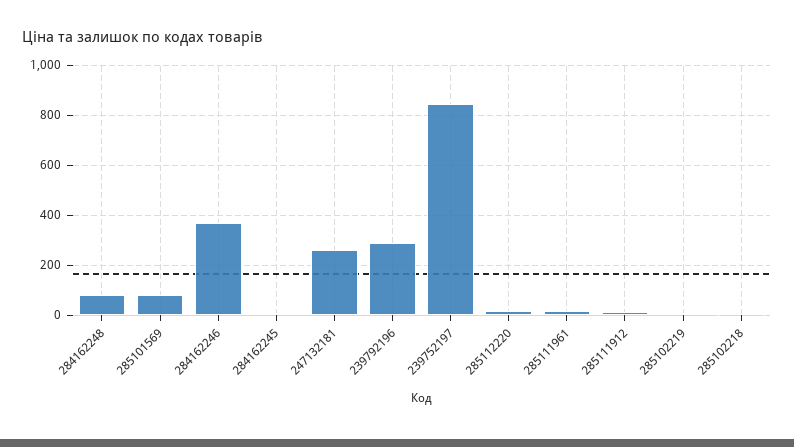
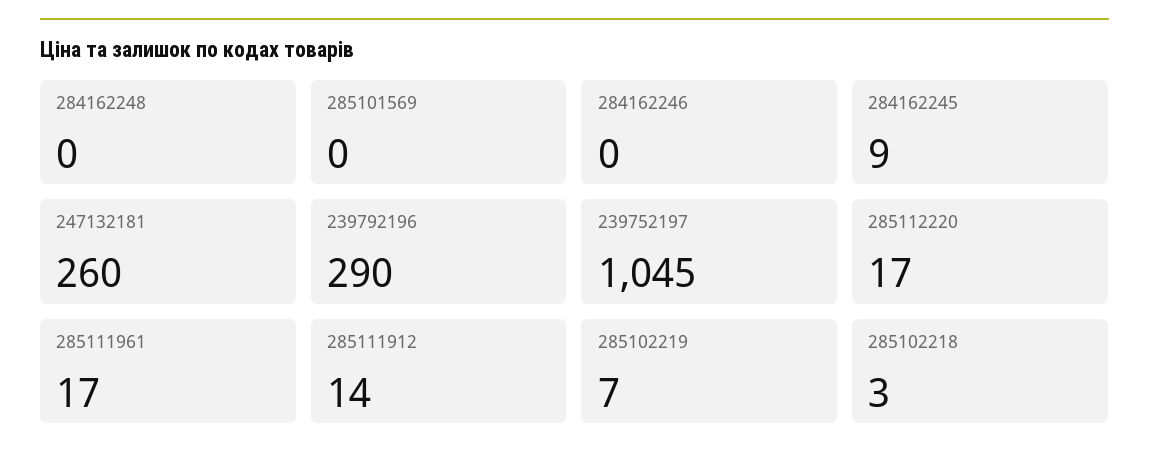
  {
-   "284162248": 75,
+   "284162248": 0,
-   "285101569": 75,
+   "285101569": 0,
-   "284162246": 375,
+   "284162246": 0,
    "284162245": 9,
    "247132181": 260,
    "239792196": 290,
-   "239752197": 850,
+   "239752197": 1045,
    "285112220": 17,
    "285111961": 17,
    "285111912": 14,
    "285102219": 7,
    "285102218": 3
  }

